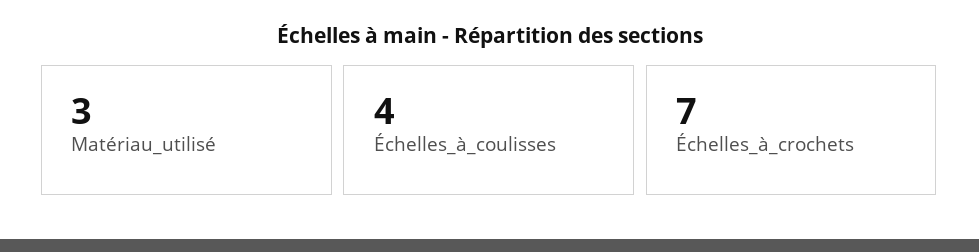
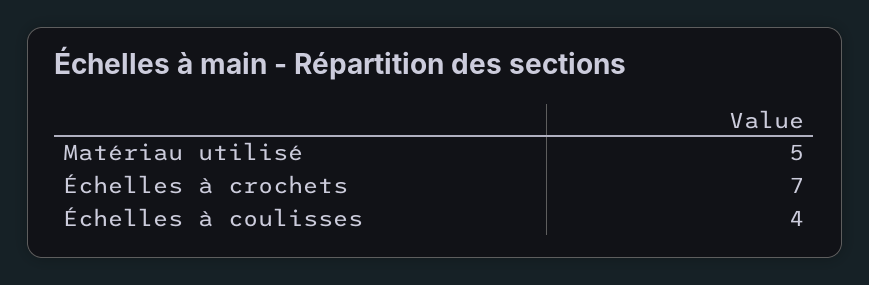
  {
-   "Matériau_utilisé": 3,
+   "Matériau_utilisé": 5,
    "Échelles_à_coulisses": 4,
    "Échelles_à_crochets": 7
  }

